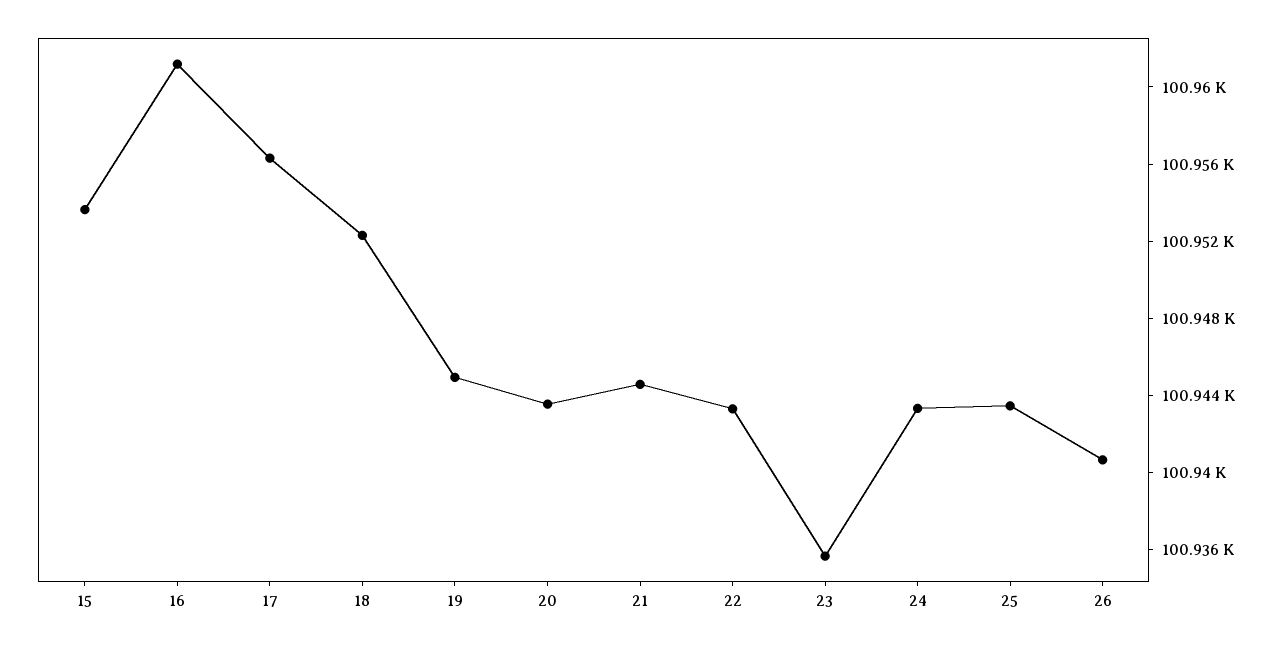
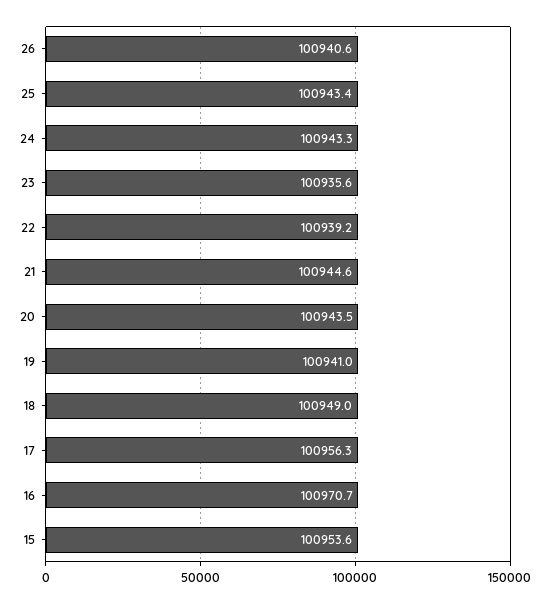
  {
    "15": 100953.6,
-   "16": 100961,
+   "16": 100970.7,
    "17": 100956.3,
-   "18": 100952,
+   "18": 100949,
-   "19": 100945,
+   "19": 100941,
    "20": 100943.5,
    "21": 100944.6,
-   "22": 100943,
+   "22": 100939.2,
    "23": 100935.6,
    "24": 100943.3,
    "25": 100943.4,
    "26": 100940.6
  }

